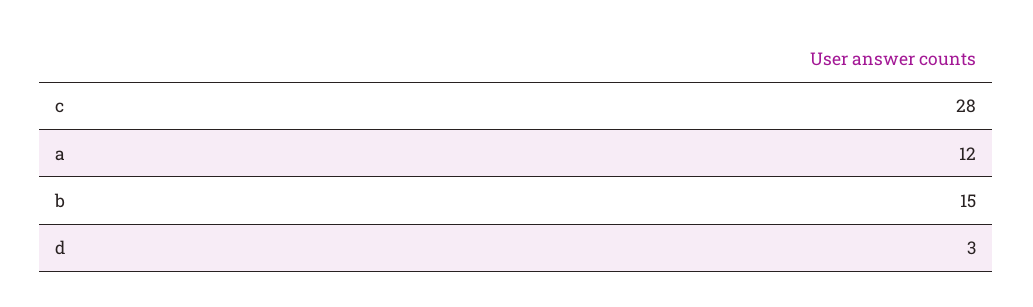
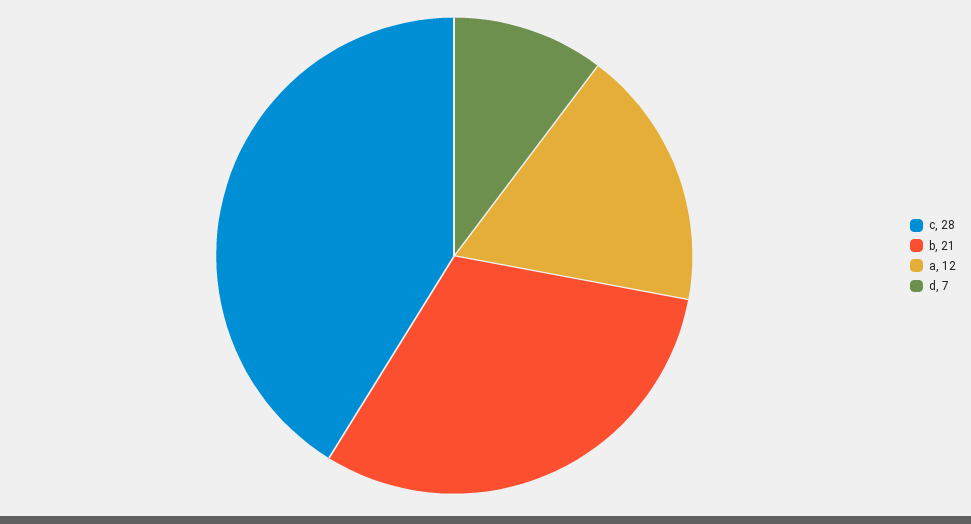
  {
    "c": 28,
    "a": 12,
-   "b": 15,
+   "b": 21,
-   "d": 3
+   "d": 7
  }

